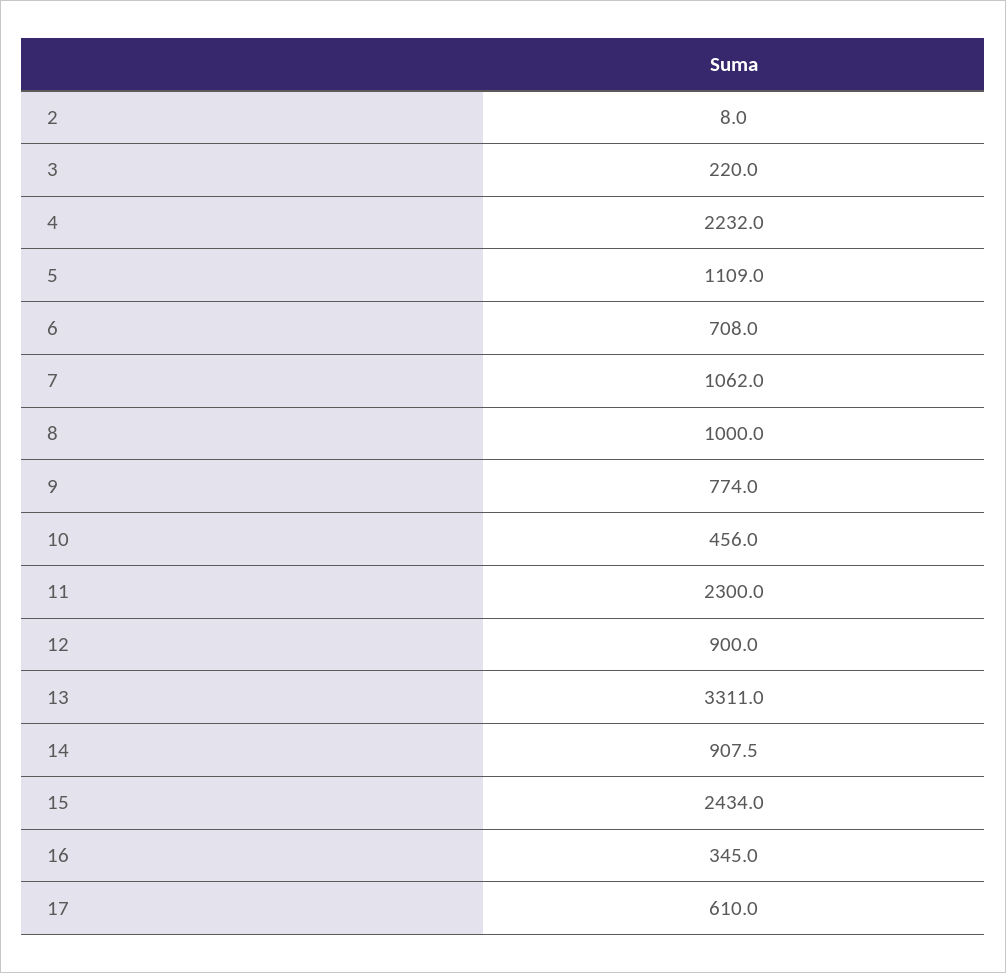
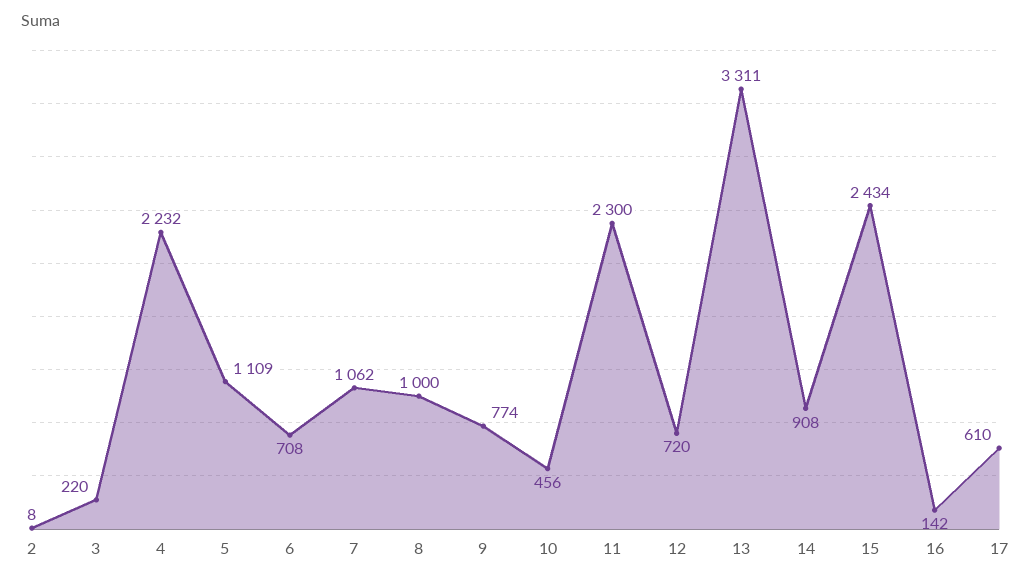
  {
    "2": 8,
    "3": 220,
    "4": 2232,
    "5": 1109,
    "6": 708,
    "7": 1062,
    "8": 1000,
    "9": 774,
    "10": 456,
    "11": 2300,
-   "12": 900,
+   "12": 720,
    "13": 3311,
    "14": 907.5,
    "15": 2434,
-   "16": 345,
+   "16": 142,
    "17": 610
  }

